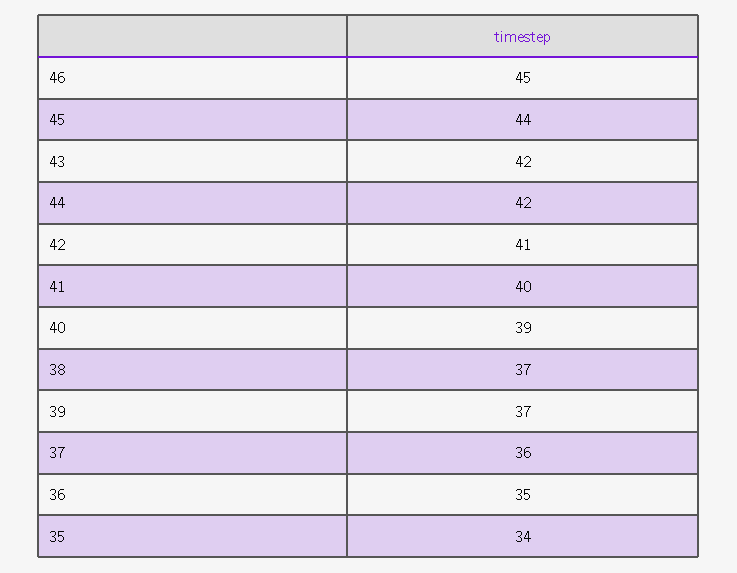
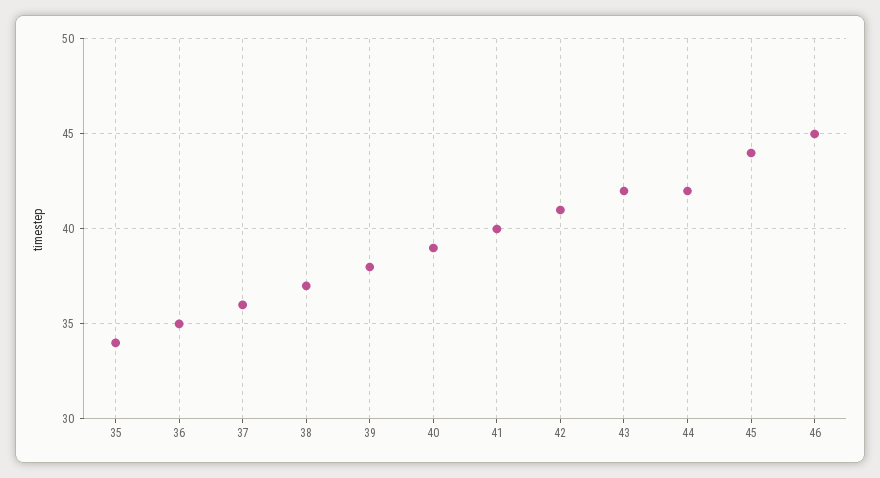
  {
    "46": 45,
    "45": 44,
    "43": 42,
    "44": 42,
    "42": 41,
    "41": 40,
    "40": 39,
    "38": 37,
-   "39": 37,
+   "39": 38,
    "37": 36,
    "36": 35,
    "35": 34
  }

